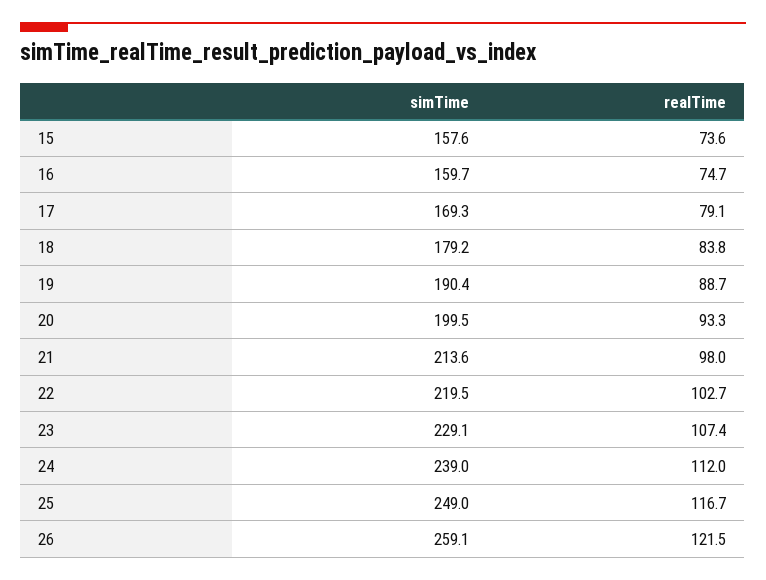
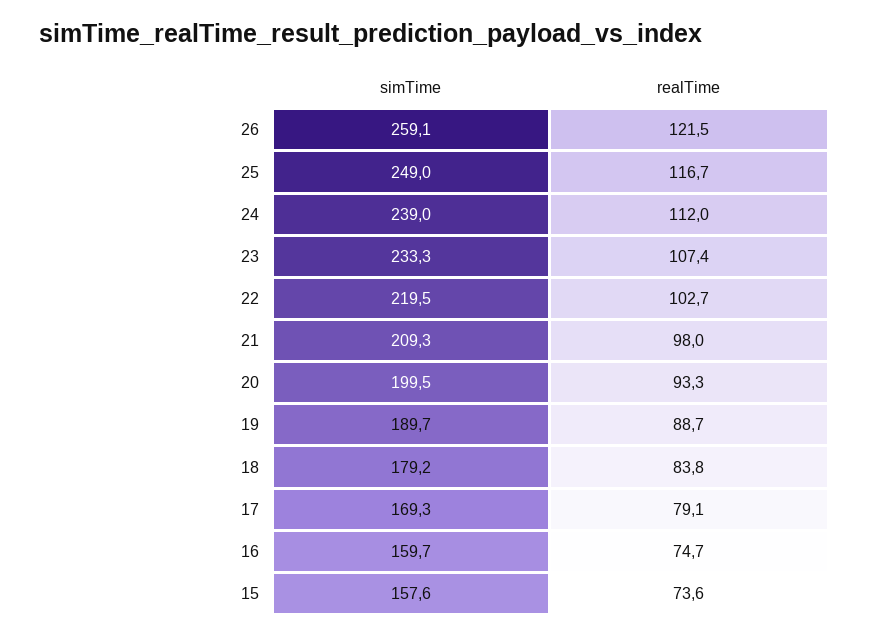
  {
    "simTime": {
      "15": 157.6,
      "16": 159.7,
      "17": 169.3,
      "18": 179.2,
-     "19": 190.4,
+     "19": 189.7,
      "20": 199.5,
-     "21": 213.6,
+     "21": 209.3,
      "22": 219.5,
-     "23": 229.1,
+     "23": 233.3,
      "24": 239,
      "25": 249,
      "26": 259.1
    },
    "realTime": {
      "15": 73.6,
      "16": 74.7,
      "17": 79.1,
      "18": 83.8,
      "19": 88.7,
      "20": 93.3,
      "21": 98,
      "22": 102.7,
      "23": 107.4,
      "24": 112,
      "25": 116.7,
      "26": 121.5
    }
  }

